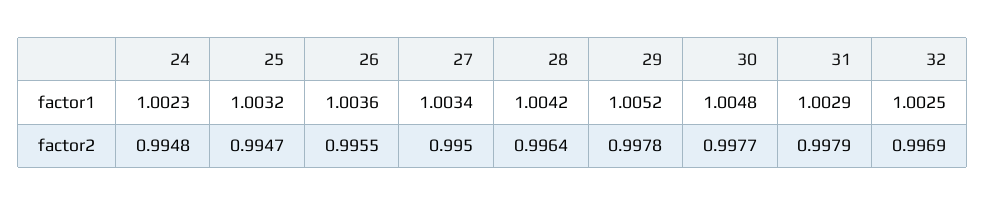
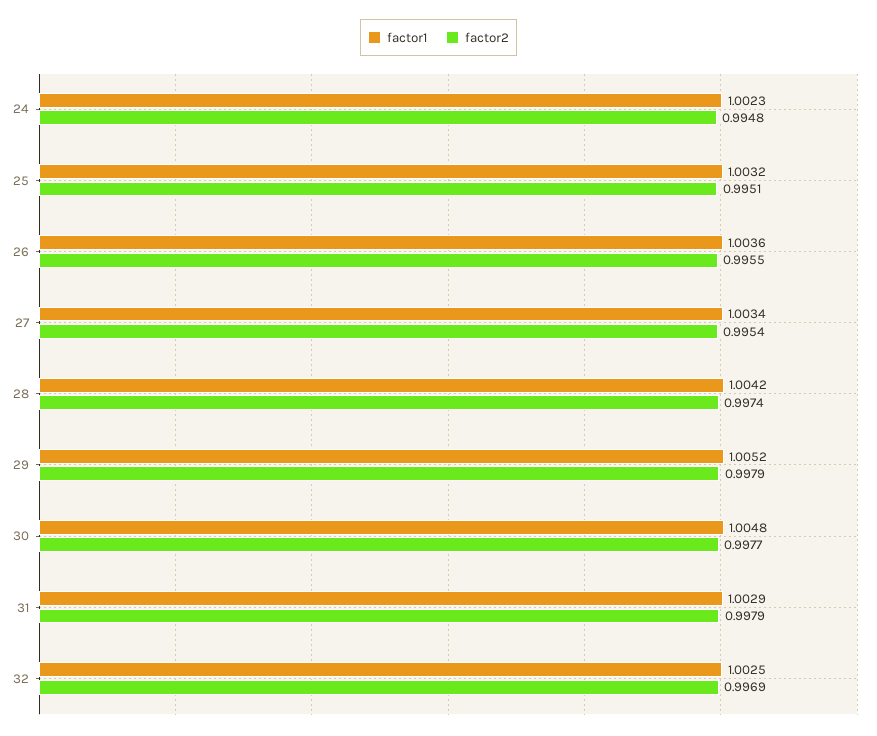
  {
    "factor1": {
      "24": 1.0023,
      "25": 1.0032,
      "26": 1.0036,
      "27": 1.0034,
      "28": 1.0042,
      "29": 1.0052,
      "30": 1.0048,
      "31": 1.0029,
      "32": 1.0025
    },
    "factor2": {
      "24": 0.9948,
-     "25": 0.9947,
+     "25": 0.9951,
      "26": 0.9955,
-     "27": 0.995,
+     "27": 0.9954,
-     "28": 0.9964,
+     "28": 0.9974,
-     "29": 0.9978,
+     "29": 0.9979,
      "30": 0.9977,
      "31": 0.9979,
      "32": 0.9969
    }
  }

